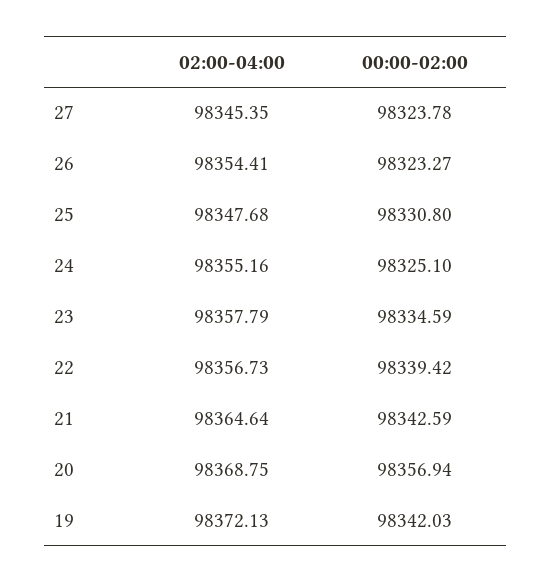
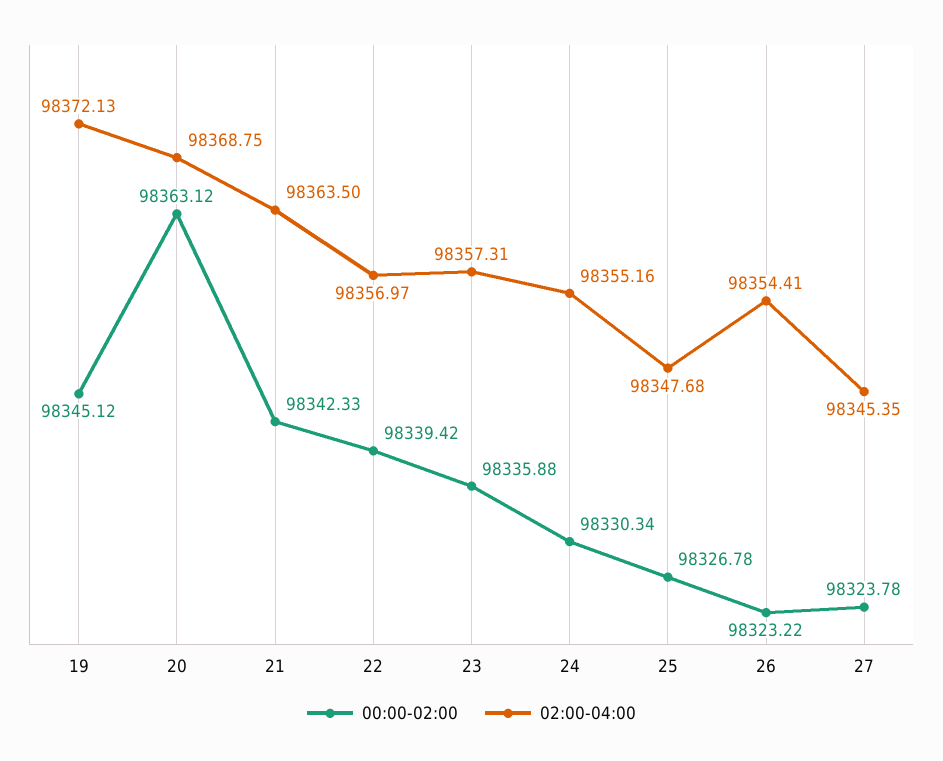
  {
    "02:00-04:00": {
      "27": 98345.35,
      "26": 98354.41,
      "25": 98347.68,
      "24": 98355.16,
-     "23": 98357.79,
+     "23": 98357.31,
-     "22": 98356.73,
+     "22": 98356.97,
-     "21": 98364.64,
+     "21": 98363.5,
      "20": 98368.75,
      "19": 98372.13
    },
    "00:00-02:00": {
      "27": 98323.78,
-     "26": 98323.27,
+     "26": 98323.22,
-     "25": 98330.8,
+     "25": 98326.78,
-     "24": 98325.1,
+     "24": 98330.34,
-     "23": 98334.59,
+     "23": 98335.88,
      "22": 98339.42,
-     "21": 98342.59,
+     "21": 98342.33,
-     "20": 98356.94,
+     "20": 98363.12,
-     "19": 98342.03
+     "19": 98345.12
    }
  }

